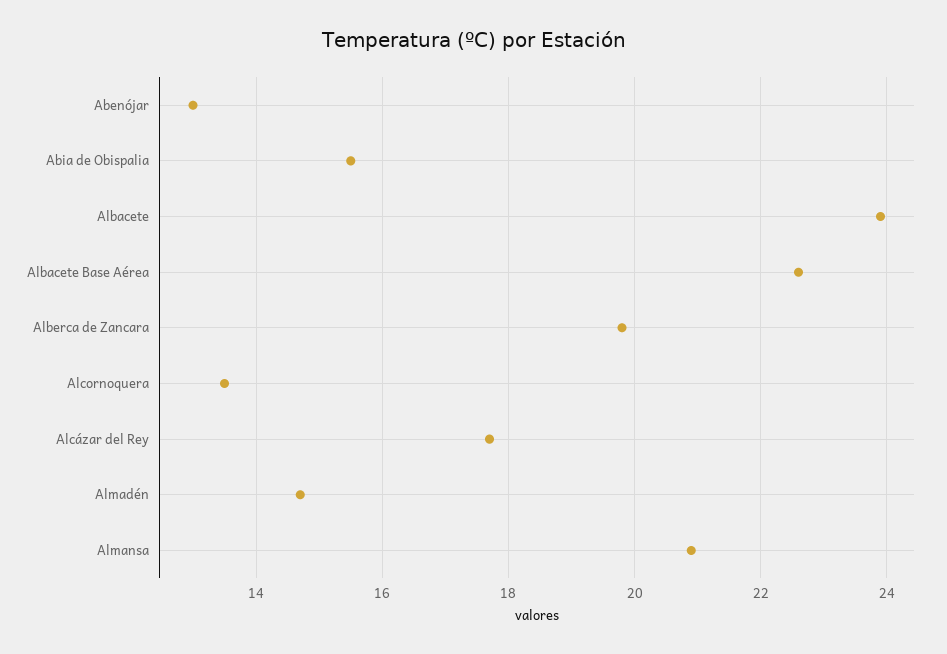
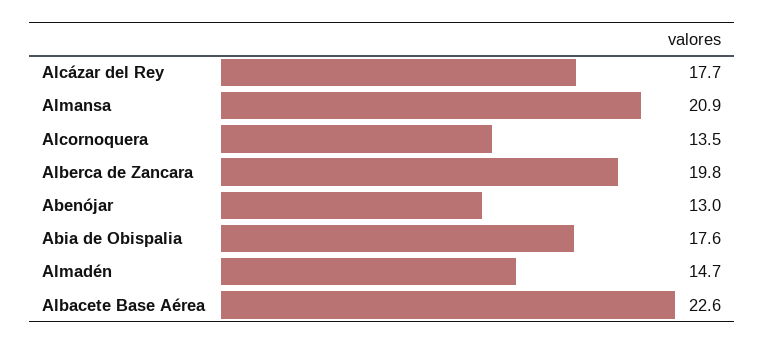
  {
    "Abenójar": 13,
-   "Abia de Obispalia": 15.5,
+   "Abia de Obispalia": 17.6,
-   "Albacete": 24,
    "Albacete Base Aérea": 22.6,
    "Alberca de Zancara": 19.8,
    "Alcornoquera": 13.5,
    "Alcázar del Rey": 17.7,
    "Almadén": 14.7,
    "Almansa": 20.9
  }

